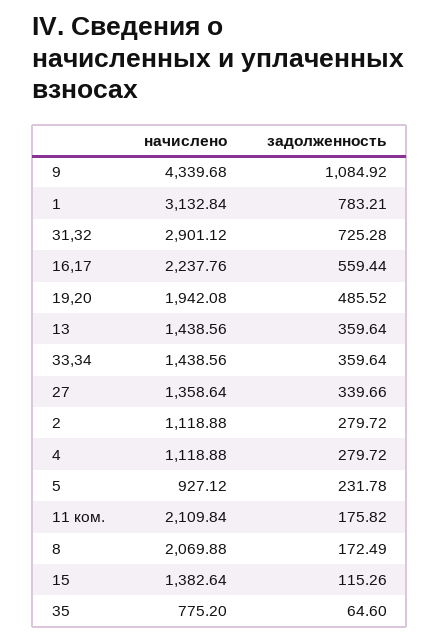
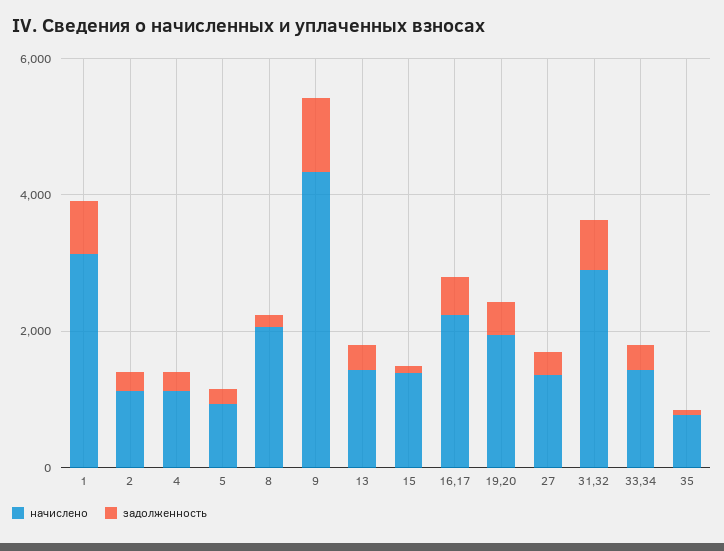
  {
    "начислено": {
      "9": 4339.68,
      "1": 3132.84,
      "31,32": 2901.12,
      "16,17": 2237.76,
      "19,20": 1942.08,
      "13": 1438.56,
      "33,34": 1438.56,
      "27": 1358.64,
      "2": 1118.88,
      "4": 1118.88,
      "5": 927.12,
-     "11 ком.": 2109.84,
      "8": 2069.88,
      "15": 1382.64,
      "35": 775.2
    },
    "задолженность": {
      "9": 1084.92,
      "1": 783.21,
      "31,32": 725.28,
      "16,17": 559.44,
      "19,20": 485.52,
      "13": 359.64,
      "33,34": 359.64,
      "27": 339.66,
      "2": 279.72,
      "4": 279.72,
      "5": 231.78,
-     "11 ком.": 175.82,
      "8": 172.49,
      "15": 115.26,
      "35": 64.6
    }
  }

